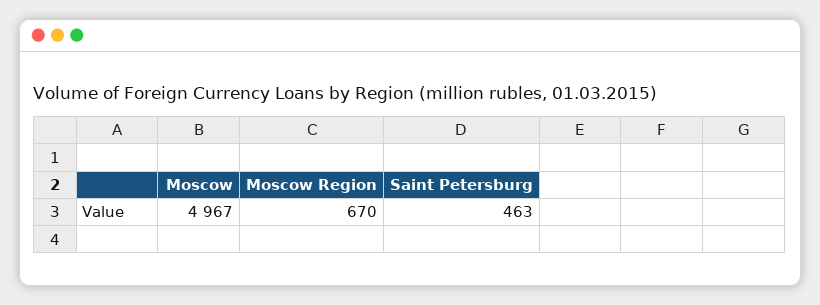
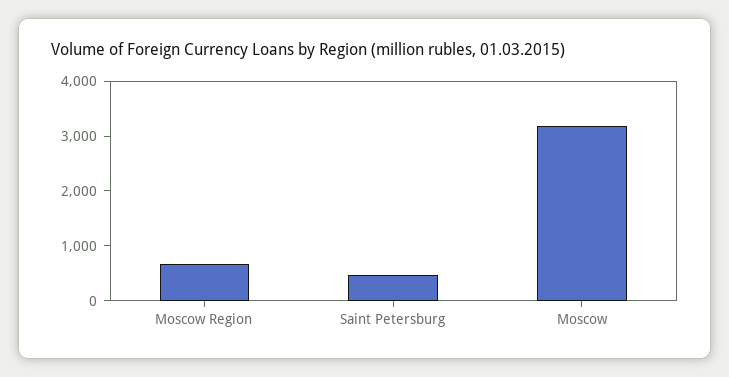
  {
-   "Moscow": 4967,
+   "Moscow": 3200,
    "Moscow Region": 670,
    "Saint Petersburg": 463
  }

